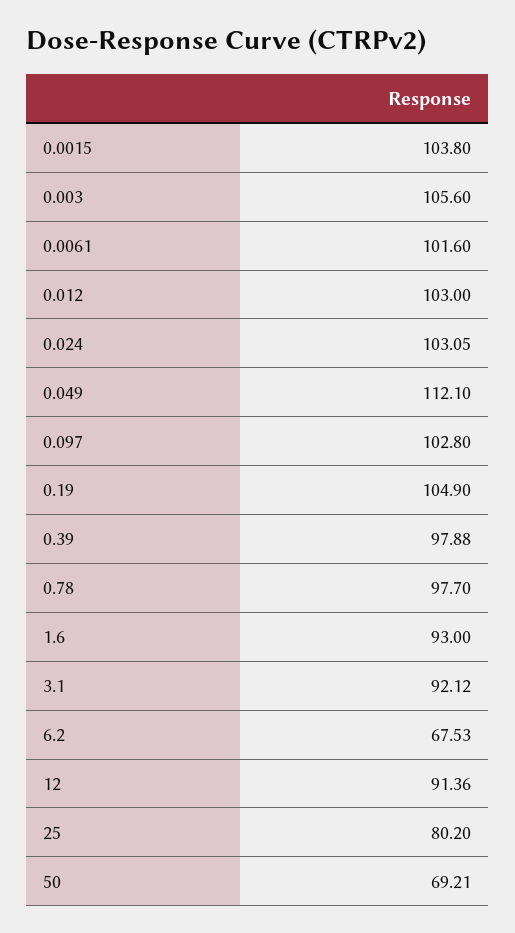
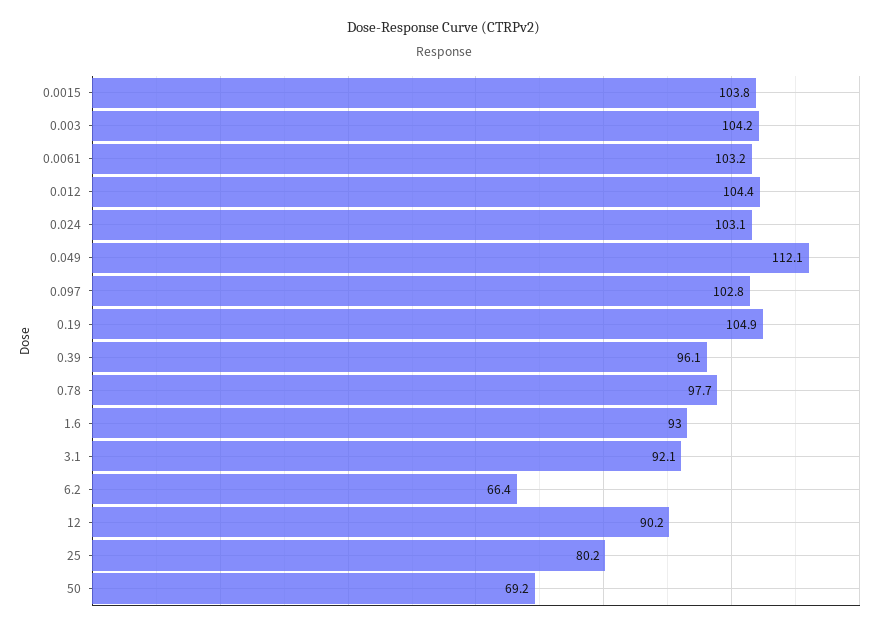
  {
    "0.0015": 103.8,
-   "0.003": 105.6,
+   "0.003": 104.2,
-   "0.0061": 101.6,
+   "0.0061": 103.2,
-   "0.012": 103,
+   "0.012": 104.4,
    "0.024": 103.05,
    "0.049": 112.1,
    "0.097": 102.8,
    "0.19": 104.9,
-   "0.39": 97.88,
+   "0.39": 96.1,
    "0.78": 97.7,
    "1.6": 93,
    "3.1": 92.12,
-   "6.2": 67.53,
+   "6.2": 66.4,
-   "12": 91.36,
+   "12": 90.2,
    "25": 80.2,
    "50": 69.21
  }

